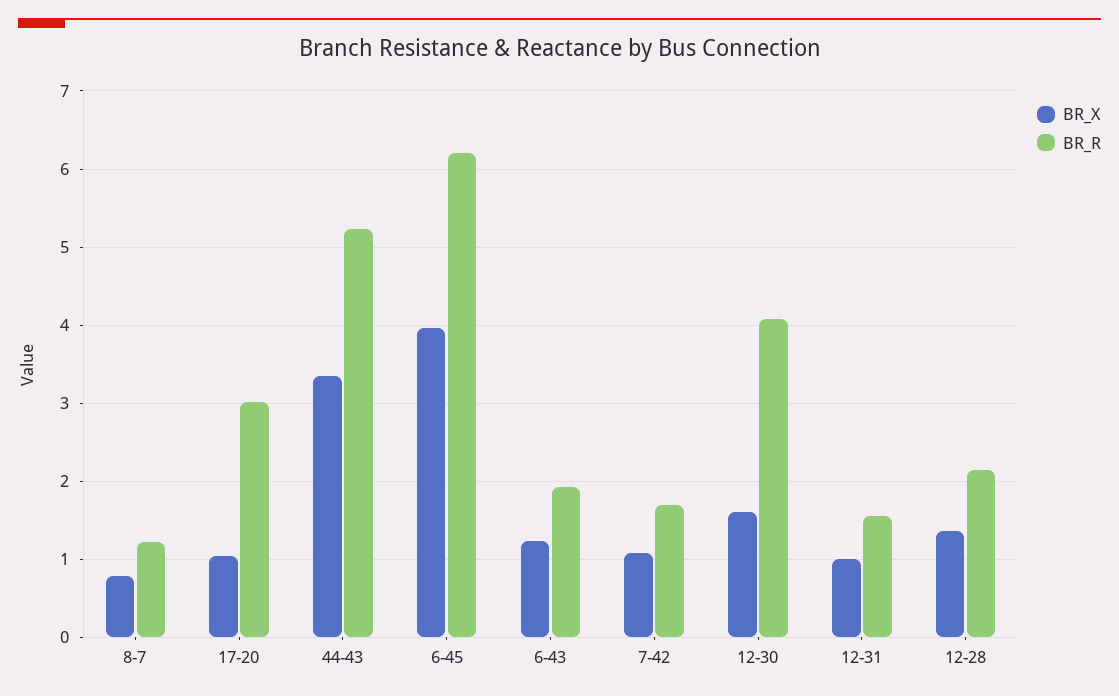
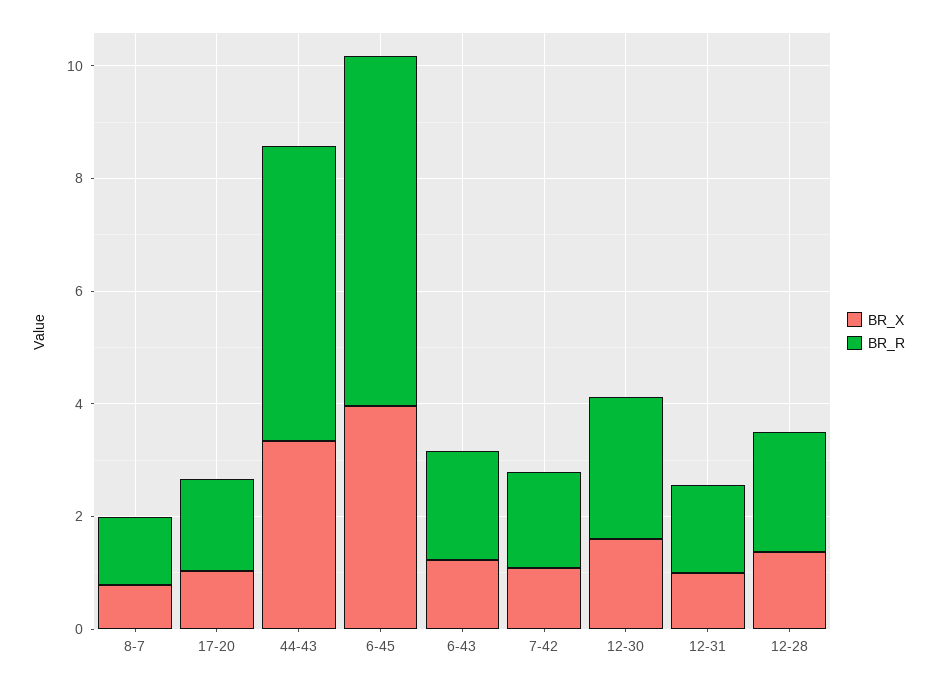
  {
    "BR_X": {
      "8-7": 0.8,
      "17-20": 1,
      "44-43": 3.3,
      "6-45": 4,
      "6-43": 1.2,
      "7-42": 1.1,
      "12-30": 1.6,
      "12-31": 1,
      "12-28": 1.4
    },
    "BR_R": {
      "8-7": 1.2,
-     "17-20": 3,
+     "17-20": 1.5,
      "44-43": 5.2,
      "6-45": 6.2,
      "6-43": 1.9,
      "7-42": 1.7,
-     "12-30": 4.1,
+     "12-30": 2.5,
      "12-31": 1.6,
      "12-28": 2.1
    }
  }

